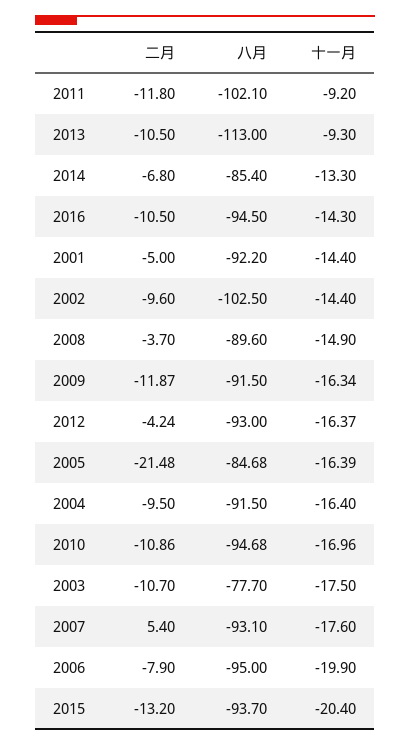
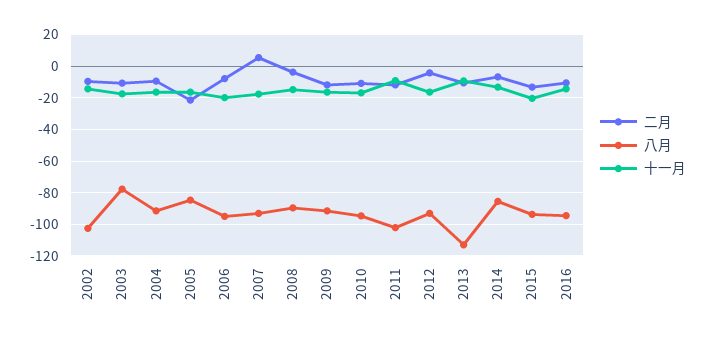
  {
    "二月": {
      "2011": -11.8,
      "2013": -10.5,
      "2014": -6.8,
      "2016": -10.5,
-     "2001": -5,
      "2002": -9.6,
      "2008": -3.7,
      "2009": -11.87,
      "2012": -4.24,
      "2005": -21.48,
      "2004": -9.5,
      "2010": -10.86,
      "2003": -10.7,
      "2007": 5.4,
      "2006": -7.9,
      "2015": -13.2
    },
    "八月": {
      "2011": -102.1,
      "2013": -113,
      "2014": -85.4,
      "2016": -94.5,
-     "2001": -92.2,
      "2002": -102.5,
      "2008": -89.6,
      "2009": -91.5,
      "2012": -93,
      "2005": -84.68,
      "2004": -91.5,
      "2010": -94.68,
      "2003": -77.7,
      "2007": -93.1,
      "2006": -95,
      "2015": -93.7
    },
    "十一月": {
      "2011": -9.2,
      "2013": -9.3,
      "2014": -13.3,
      "2016": -14.3,
-     "2001": -14.4,
      "2002": -14.4,
      "2008": -14.9,
      "2009": -16.34,
      "2012": -16.37,
      "2005": -16.39,
      "2004": -16.4,
      "2010": -16.96,
      "2003": -17.5,
      "2007": -17.6,
      "2006": -19.9,
      "2015": -20.4
    }
  }

